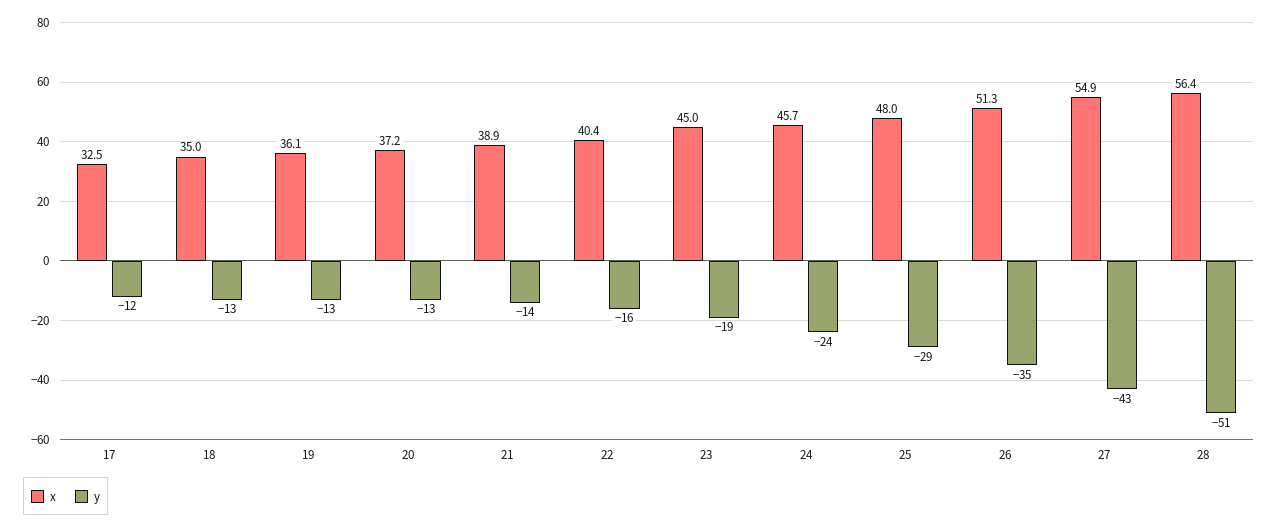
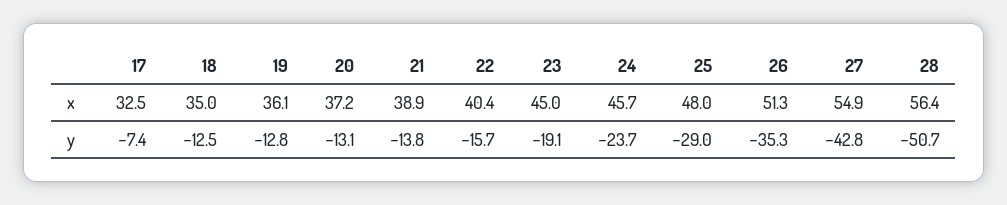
  {
    "x": {
      "17": 32.5,
      "18": 35,
      "19": 36.1,
      "20": 37.2,
      "21": 38.9,
      "22": 40.4,
      "23": 45,
      "24": 45.7,
      "25": 48,
      "26": 51.3,
      "27": 54.9,
      "28": 56.4
    },
    "y": {
-     "17": -12,
+     "17": -7.4,
      "18": -12.5,
      "19": -12.8,
      "20": -13.1,
      "21": -13.8,
      "22": -15.7,
      "23": -19.1,
      "24": -23.7,
      "25": -29,
      "26": -35.3,
      "27": -42.8,
      "28": -50.7
    }
  }

